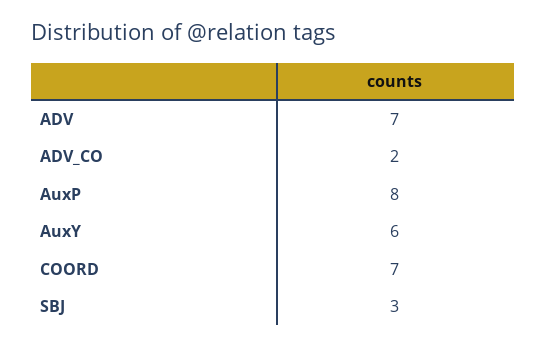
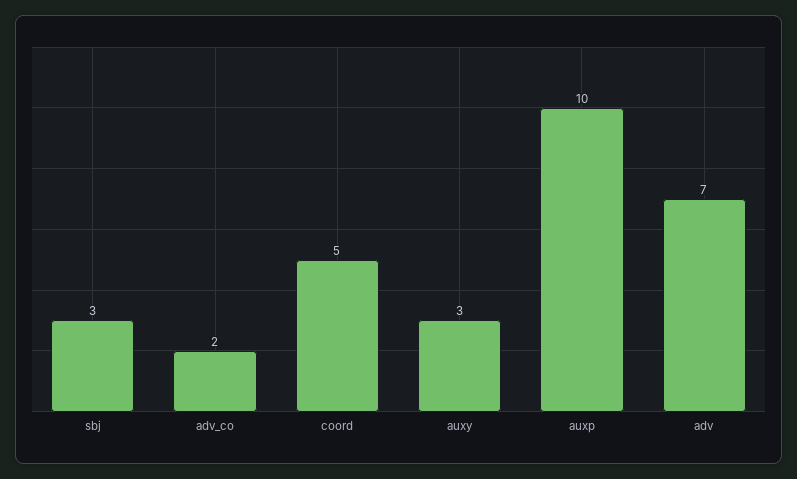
  {
    "ADV": 7,
    "ADV_CO": 2,
-   "AuxP": 8,
+   "AuxP": 10,
-   "AuxY": 6,
+   "AuxY": 3,
-   "COORD": 7,
+   "COORD": 5,
    "SBJ": 3
  }

